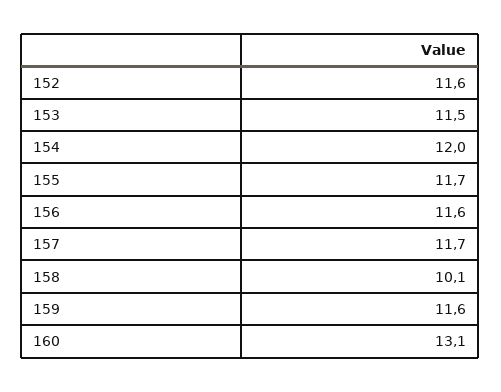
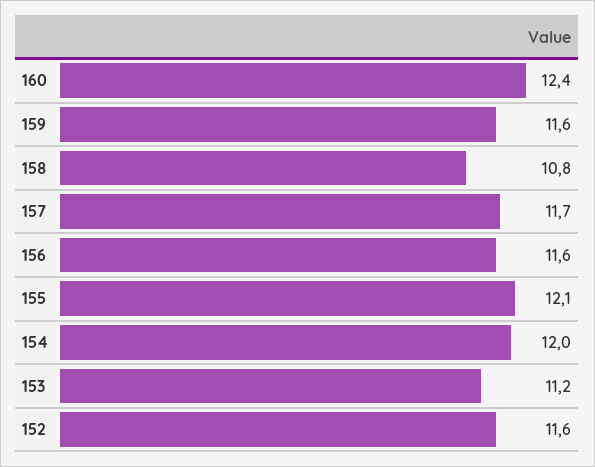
  {
    "152": 11.6,
-   "153": 11.5,
+   "153": 11.2,
    "154": 12,
-   "155": 11.7,
+   "155": 12.1,
    "156": 11.6,
    "157": 11.7,
-   "158": 10.1,
+   "158": 10.8,
    "159": 11.6,
-   "160": 13.1
+   "160": 12.4
  }

